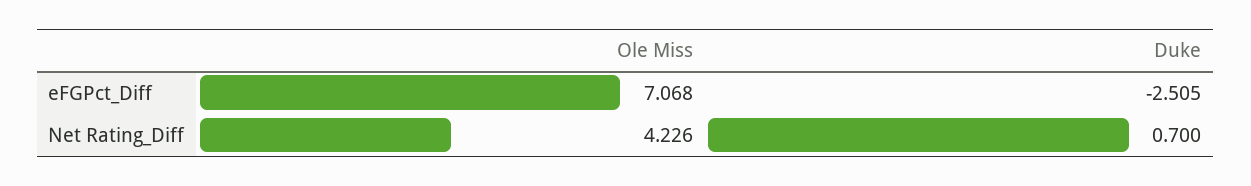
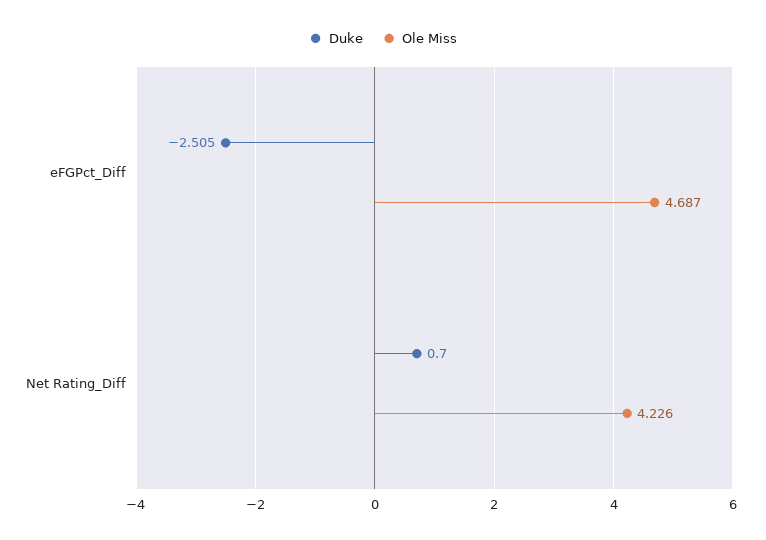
  {
    "Ole Miss": {
-     "eFGPct_Diff": 7.068,
+     "eFGPct_Diff": 4.687,
      "Net Rating_Diff": 4.226
    },
    "Duke": {
      "eFGPct_Diff": -2.505,
      "Net Rating_Diff": 0.7
    }
  }

